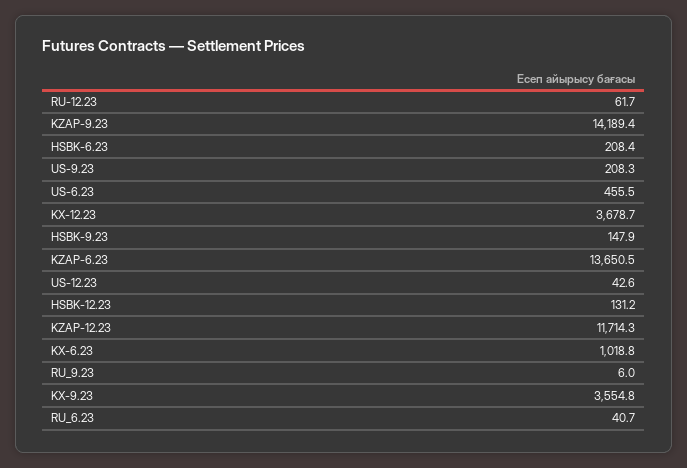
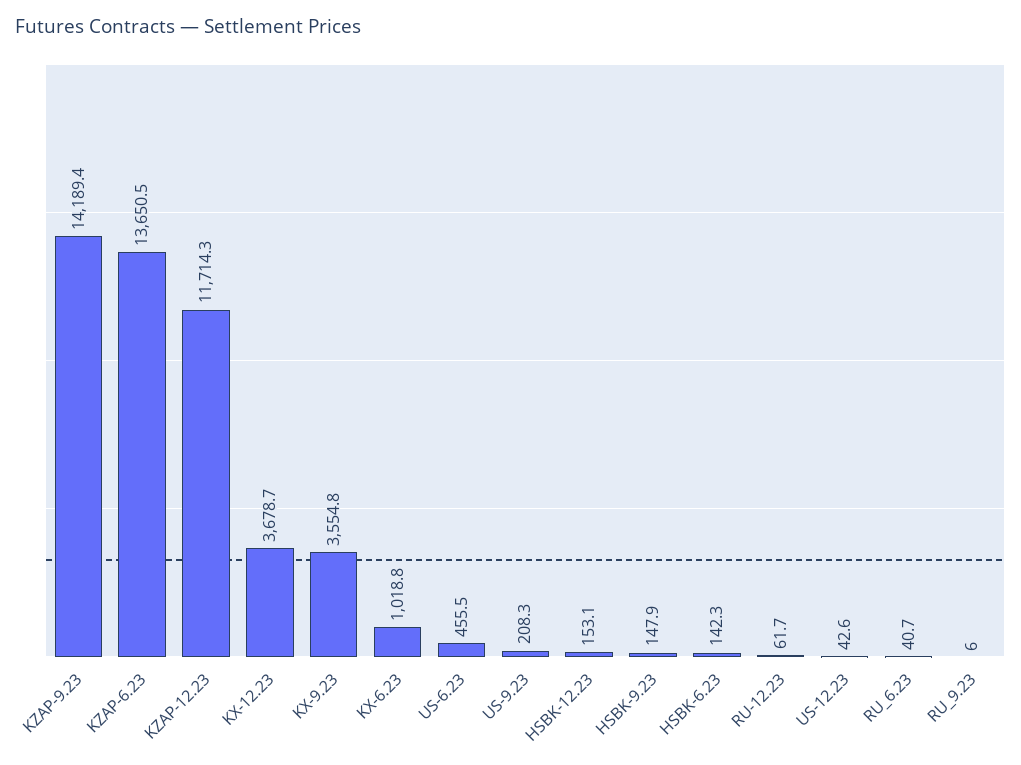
  {
    "RU-12.23": 61.7,
    "KZAP-9.23": 14189.4,
-   "HSBK-6.23": 208.4,
+   "HSBK-6.23": 142.3,
    "US-9.23": 208.3,
    "US-6.23": 455.5,
    "KX-12.23": 3678.7,
    "HSBK-9.23": 147.9,
    "KZAP-6.23": 13650.5,
    "US-12.23": 42.6,
-   "HSBK-12.23": 131.2,
+   "HSBK-12.23": 153.1,
    "KZAP-12.23": 11714.3,
    "KX-6.23": 1018.8,
    "RU_9.23": 6,
    "KX-9.23": 3554.8,
    "RU_6.23": 40.7
  }

